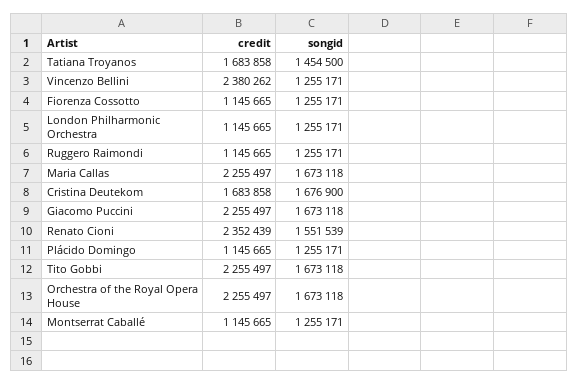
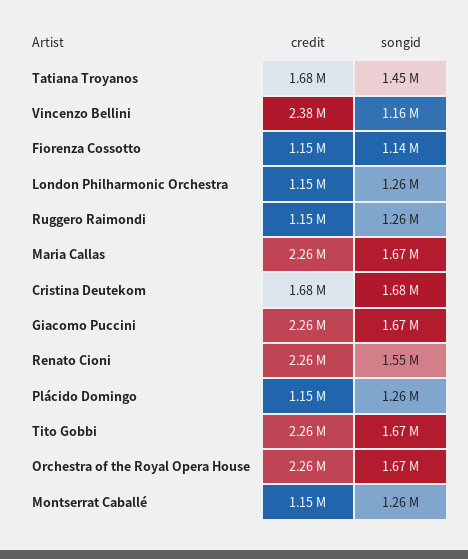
  {
    "credit": {
      "Tatiana Troyanos": 1683858,
      "Vincenzo Bellini": 2380262,
      "Fiorenza Cossotto": 1145665,
      "London Philharmonic Orchestra": 1145665,
      "Ruggero Raimondi": 1145665,
      "Maria Callas": 2255497,
      "Cristina Deutekom": 1683858,
      "Giacomo Puccini": 2255497,
-     "Renato Cioni": 2352439,
+     "Renato Cioni": 2260000,
      "Plácido Domingo": 1145665,
      "Tito Gobbi": 2255497,
      "Orchestra of the Royal Opera House": 2255497,
      "Montserrat Caballé": 1145665
    },
    "songid": {
      "Tatiana Troyanos": 1454500,
-     "Vincenzo Bellini": 1255171,
+     "Vincenzo Bellini": 1160000,
-     "Fiorenza Cossotto": 1255171,
+     "Fiorenza Cossotto": 1140000,
      "London Philharmonic Orchestra": 1255171,
      "Ruggero Raimondi": 1255171,
      "Maria Callas": 1673118,
      "Cristina Deutekom": 1676900,
      "Giacomo Puccini": 1673118,
      "Renato Cioni": 1551539,
      "Plácido Domingo": 1255171,
      "Tito Gobbi": 1673118,
      "Orchestra of the Royal Opera House": 1673118,
      "Montserrat Caballé": 1255171
    }
  }

